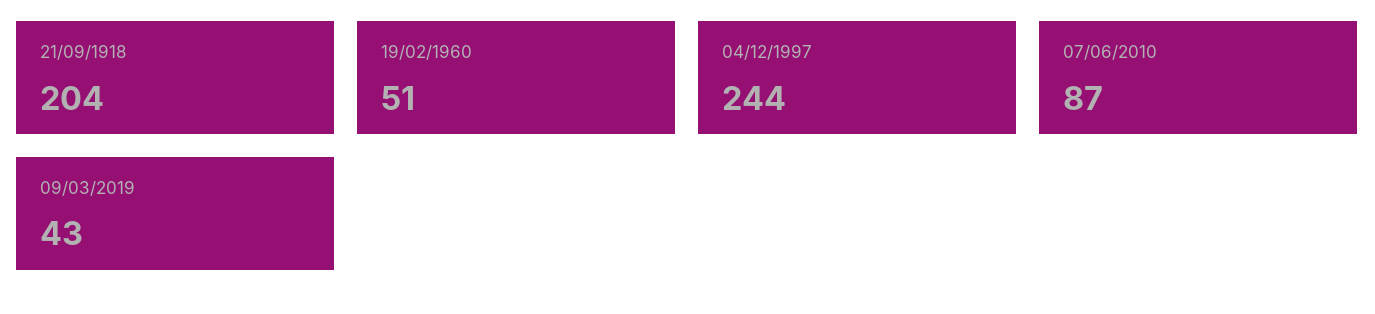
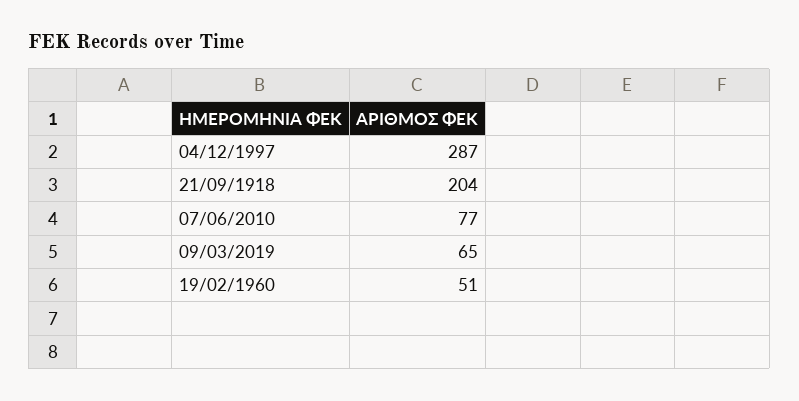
  {
    "21/09/1918": 204,
    "19/02/1960": 51,
-   "04/12/1997": 244,
+   "04/12/1997": 287,
-   "07/06/2010": 87,
+   "07/06/2010": 77,
-   "09/03/2019": 43
+   "09/03/2019": 65
  }

